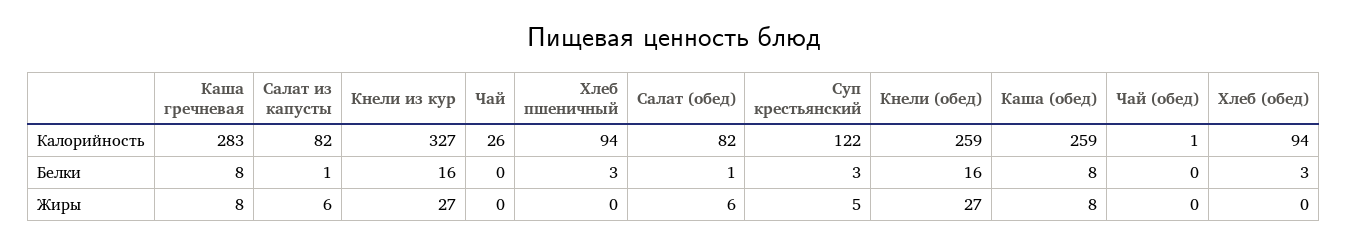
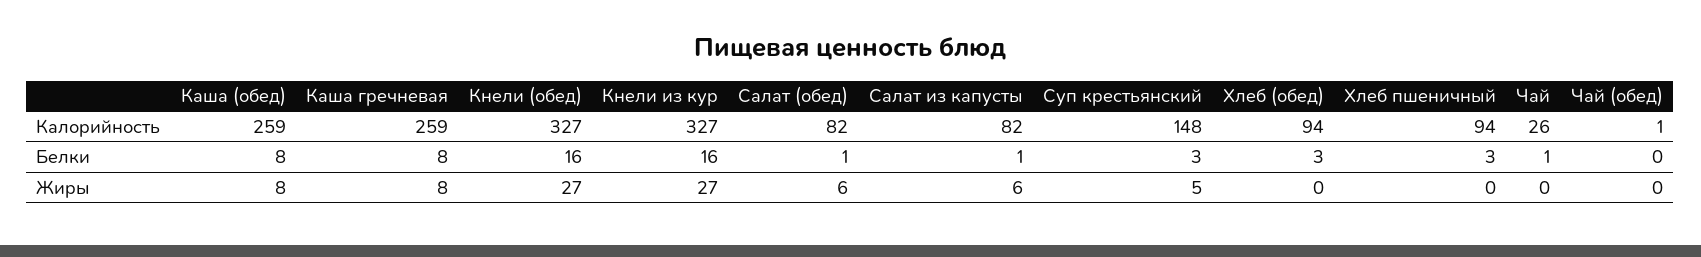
  {
    "Каша гречневая": {
-     "Калорийность": 283,
+     "Калорийность": 259,
      "Белки": 8,
      "Жиры": 8
    },
    "Салат из капусты": {
      "Калорийность": 82,
      "Белки": 1,
      "Жиры": 6
    },
    "Кнели из кур": {
      "Калорийность": 327,
      "Белки": 16,
      "Жиры": 27
    },
    "Чай": {
      "Калорийность": 26,
-     "Белки": 0,
+     "Белки": 1,
      "Жиры": 0
    },
    "Хлеб пшеничный": {
      "Калорийность": 94,
      "Белки": 3,
      "Жиры": 0
    },
    "Салат (обед)": {
      "Калорийность": 82,
      "Белки": 1,
      "Жиры": 6
    },
    "Суп крестьянский": {
-     "Калорийность": 122,
+     "Калорийность": 148,
      "Белки": 3,
      "Жиры": 5
    },
    "Кнели (обед)": {
-     "Калорийность": 259,
+     "Калорийность": 327,
      "Белки": 16,
      "Жиры": 27
    },
    "Каша (обед)": {
      "Калорийность": 259,
      "Белки": 8,
      "Жиры": 8
    },
    "Чай (обед)": {
      "Калорийность": 1,
      "Белки": 0,
      "Жиры": 0
    },
    "Хлеб (обед)": {
      "Калорийность": 94,
      "Белки": 3,
      "Жиры": 0
    }
  }

